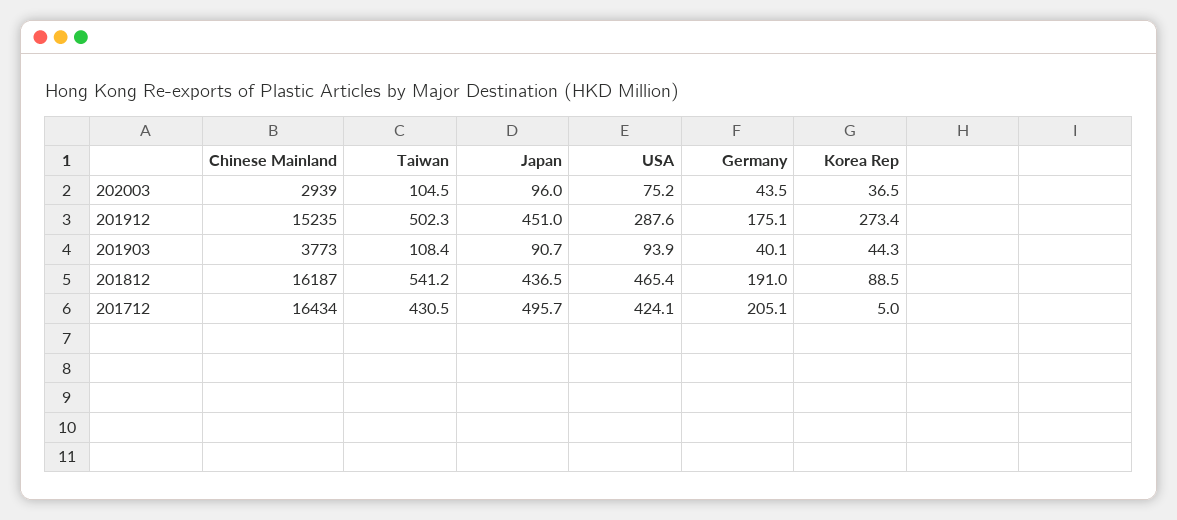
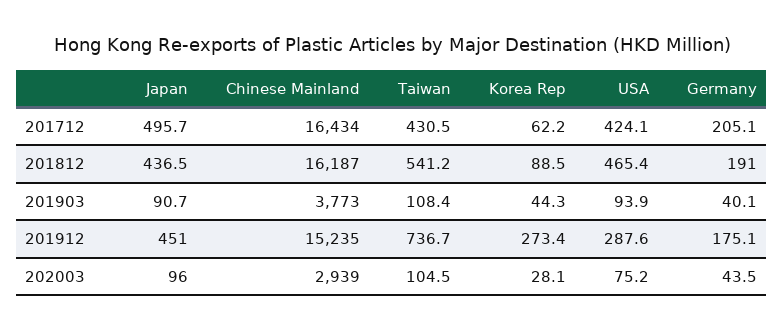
  {
    "Chinese Mainland": {
      "202003": 2939,
      "201912": 15235,
      "201903": 3773,
      "201812": 16187,
      "201712": 16434
    },
    "Taiwan": {
      "202003": 104.5,
-     "201912": 502.3,
+     "201912": 736.7,
      "201903": 108.4,
      "201812": 541.2,
      "201712": 430.5
    },
    "Japan": {
      "202003": 96,
      "201912": 451,
      "201903": 90.7,
      "201812": 436.5,
      "201712": 495.7
    },
    "USA": {
      "202003": 75.2,
      "201912": 287.6,
      "201903": 93.9,
      "201812": 465.4,
      "201712": 424.1
    },
    "Germany": {
      "202003": 43.5,
      "201912": 175.1,
      "201903": 40.1,
      "201812": 191,
      "201712": 205.1
    },
    "Korea Rep": {
-     "202003": 36.5,
+     "202003": 28.1,
      "201912": 273.4,
      "201903": 44.3,
      "201812": 88.5,
-     "201712": 5
+     "201712": 62.2
    }
  }

